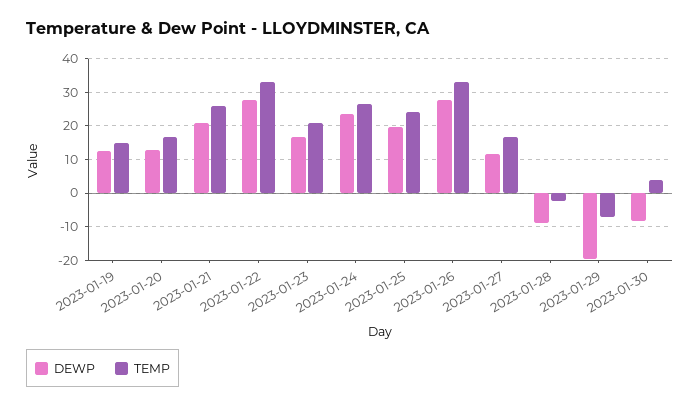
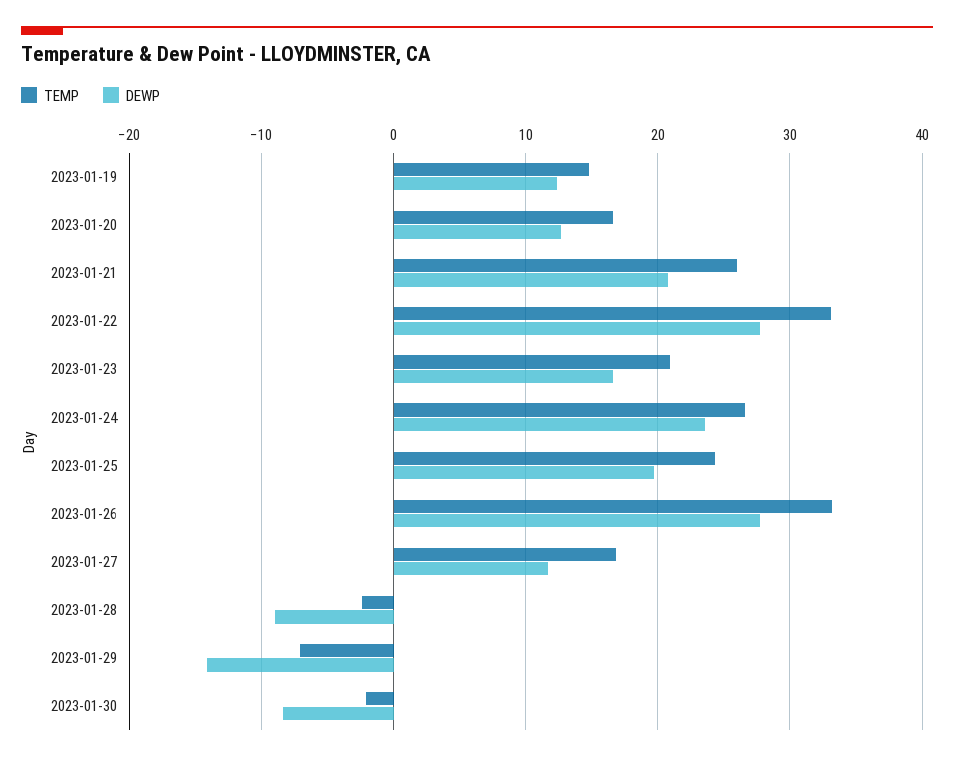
  {
    "DEWP": {
      "2023-01-19": 12,
      "2023-01-20": 13,
      "2023-01-21": 21,
      "2023-01-22": 28,
      "2023-01-23": 17,
      "2023-01-24": 24,
      "2023-01-25": 20,
      "2023-01-26": 28,
      "2023-01-27": 12,
      "2023-01-28": -9,
-     "2023-01-29": -20,
+     "2023-01-29": -14,
      "2023-01-30": -8
    },
    "TEMP": {
      "2023-01-19": 15,
      "2023-01-20": 17,
      "2023-01-21": 26,
      "2023-01-22": 33,
      "2023-01-23": 21,
      "2023-01-24": 27,
      "2023-01-25": 24,
      "2023-01-26": 33,
      "2023-01-27": 17,
      "2023-01-28": -2,
      "2023-01-29": -7,
-     "2023-01-30": 4
+     "2023-01-30": -2
    }
  }

